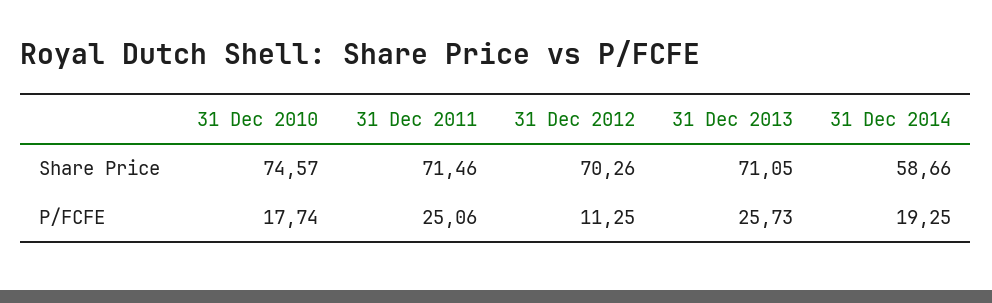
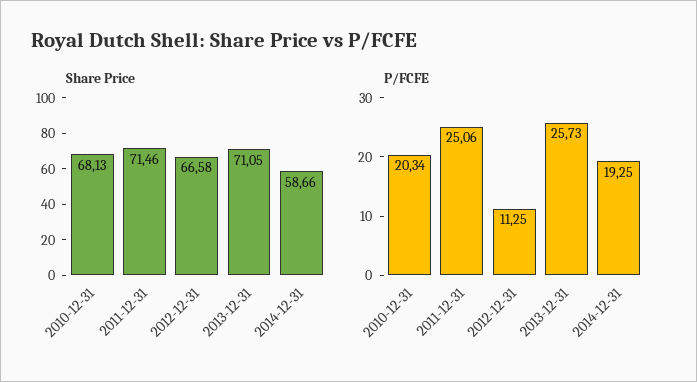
  {
    "Share Price": {
-     "31 Dec 2010": 74.57,
+     "31 Dec 2010": 68.13,
      "31 Dec 2011": 71.46,
-     "31 Dec 2012": 70.26,
+     "31 Dec 2012": 66.58,
      "31 Dec 2013": 71.05,
      "31 Dec 2014": 58.66
    },
    "P/FCFE": {
-     "31 Dec 2010": 17.74,
+     "31 Dec 2010": 20.34,
      "31 Dec 2011": 25.06,
      "31 Dec 2012": 11.25,
      "31 Dec 2013": 25.73,
      "31 Dec 2014": 19.25
    }
  }

